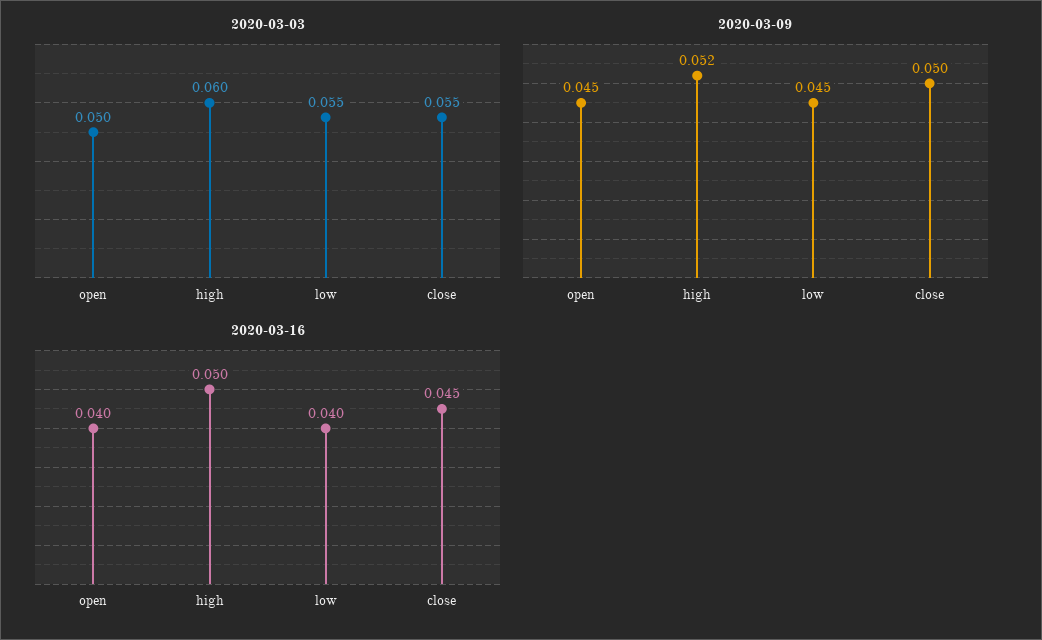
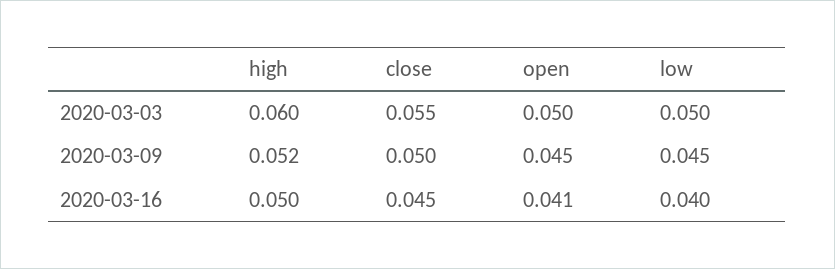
  {
    "2020-03-03": {
      "open": 0.05,
      "high": 0.06,
-     "low": 0.055,
+     "low": 0.05,
      "close": 0.055
    },
    "2020-03-09": {
      "open": 0.045,
      "high": 0.052,
      "low": 0.045,
      "close": 0.05
    },
    "2020-03-16": {
-     "open": 0.04,
+     "open": 0.041,
      "high": 0.05,
      "low": 0.04,
      "close": 0.045
    }
  }

